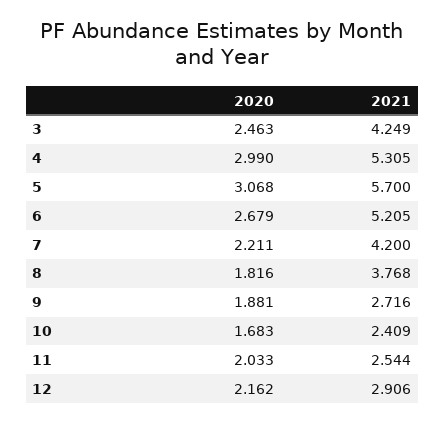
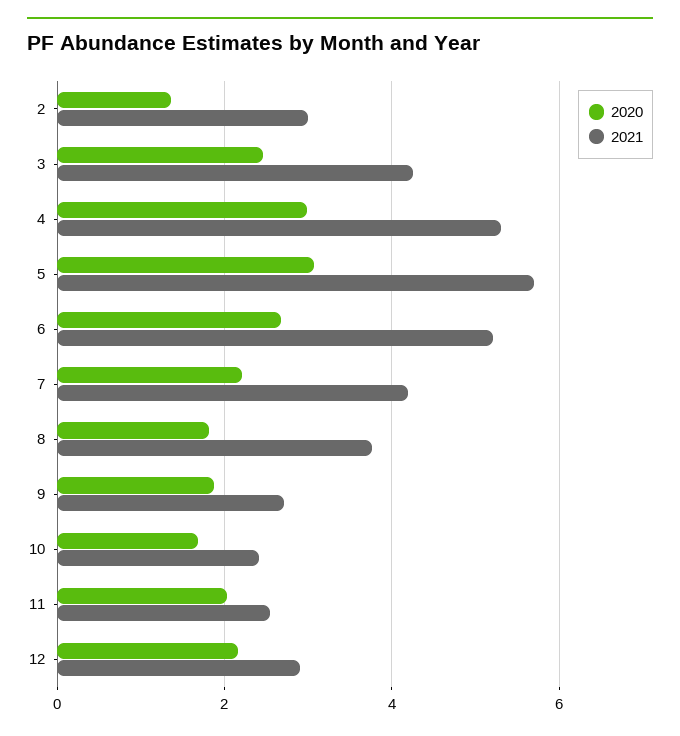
  {
    "2020": {
      "3": 2.463,
      "4": 2.99,
      "5": 3.068,
      "6": 2.679,
      "7": 2.211,
      "8": 1.816,
      "9": 1.881,
      "10": 1.683,
      "11": 2.033,
-     "12": 2.162
+     "12": 2.162,
+     "2": 1.4
    },
    "2021": {
      "3": 4.249,
      "4": 5.305,
      "5": 5.7,
      "6": 5.205,
      "7": 4.2,
      "8": 3.768,
      "9": 2.716,
      "10": 2.409,
      "11": 2.544,
-     "12": 2.906
+     "12": 2.906,
+     "2": 3
    }
  }

